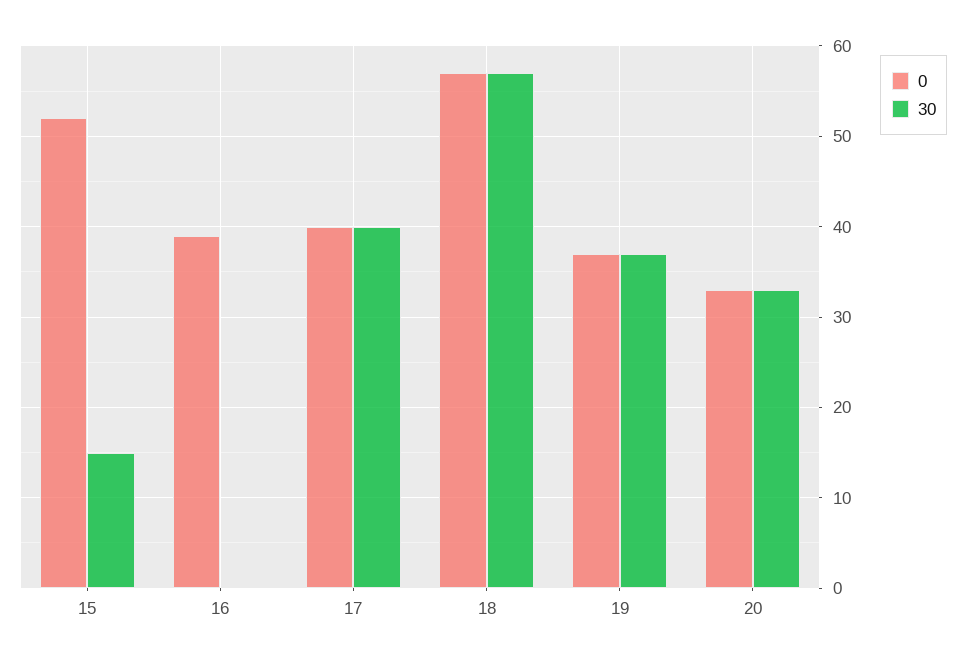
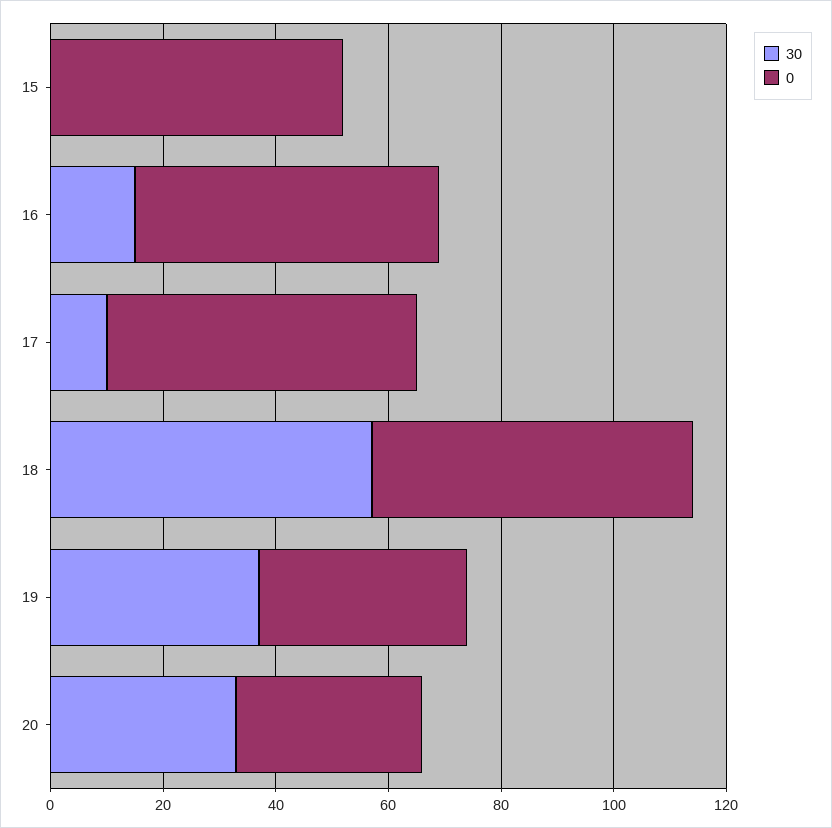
  {
    "0": {
      "15": 52,
-     "16": 39,
+     "16": 55,
-     "17": 40,
+     "17": 55,
      "18": 57,
      "19": 37,
      "20": 33
    },
    "30": {
-     "15": 15,
+     "15": 0,
-     "16": 0,
+     "16": 15,
-     "17": 40,
+     "17": 10,
      "18": 57,
      "19": 37,
      "20": 33
    }
  }

